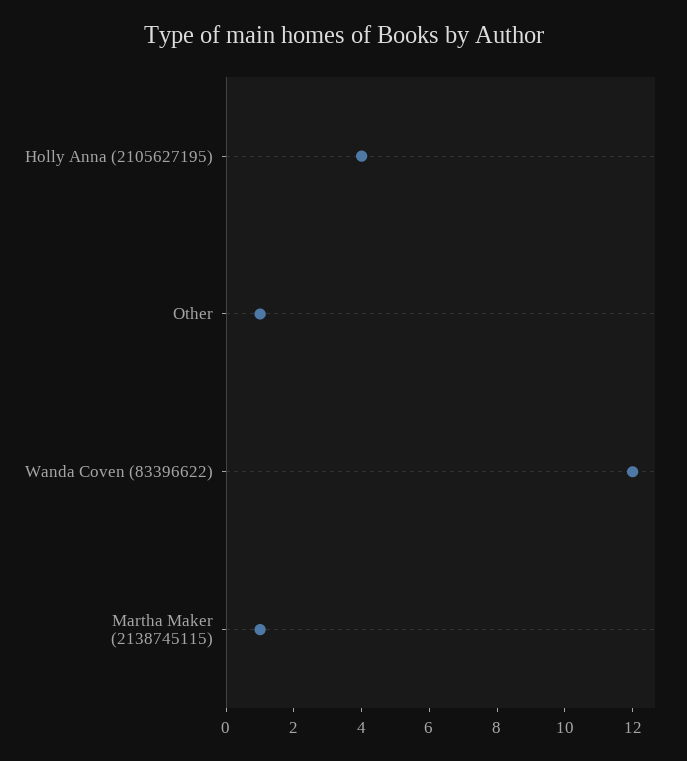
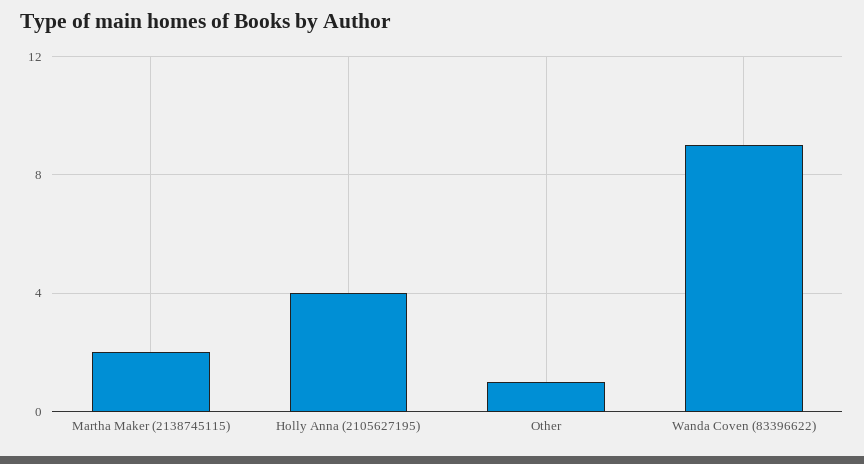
  {
    "Holly Anna (2105627195)": 4,
    "Other": 1,
-   "Wanda Coven (83396622)": 12,
+   "Wanda Coven (83396622)": 9,
-   "Martha Maker (2138745115)": 1
+   "Martha Maker (2138745115)": 2
  }

